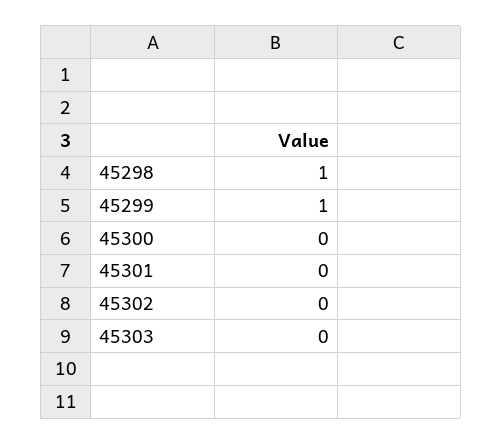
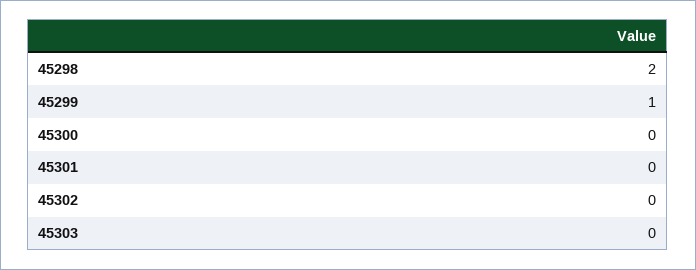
  {
-   "45298": 1,
+   "45298": 2,
    "45299": 1,
    "45300": 0,
    "45301": 0,
    "45302": 0,
    "45303": 0
  }

